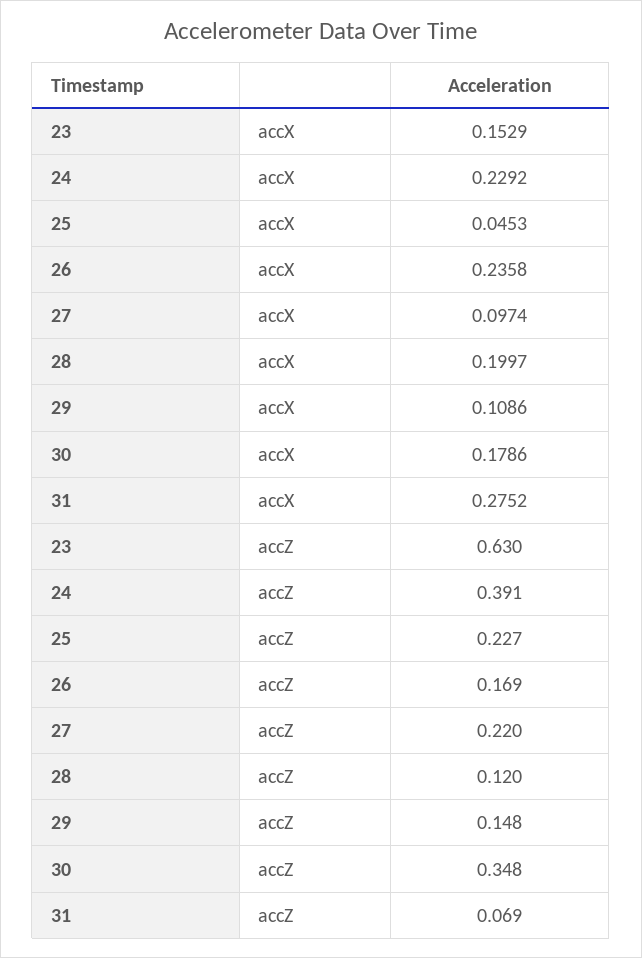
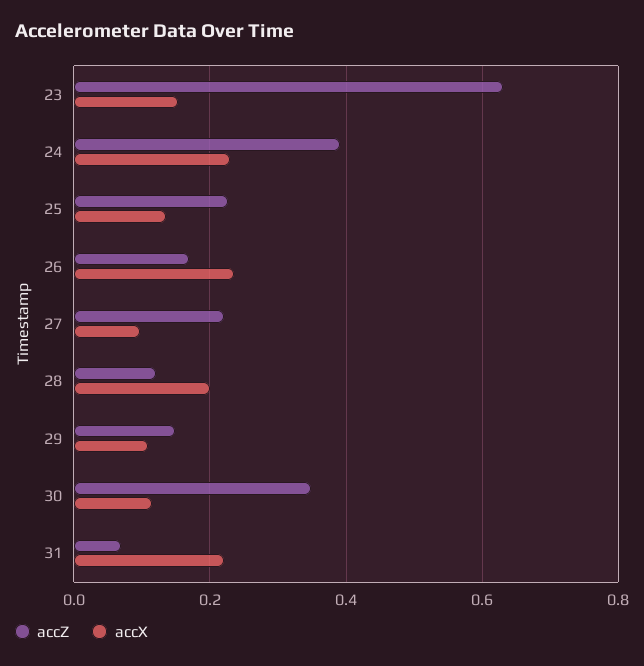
  {
    "accX": {
      "23": 0.1529,
      "24": 0.2292,
-     "25": 0.0453,
+     "25": 0.14,
      "26": 0.2358,
      "27": 0.0974,
      "28": 0.1997,
      "29": 0.1086,
-     "30": 0.1786,
+     "30": 0.12,
-     "31": 0.2752
+     "31": 0.22
    },
    "accZ": {
      "23": 0.63,
      "24": 0.391,
      "25": 0.227,
      "26": 0.169,
      "27": 0.22,
      "28": 0.12,
      "29": 0.148,
      "30": 0.348,
      "31": 0.069
    }
  }

